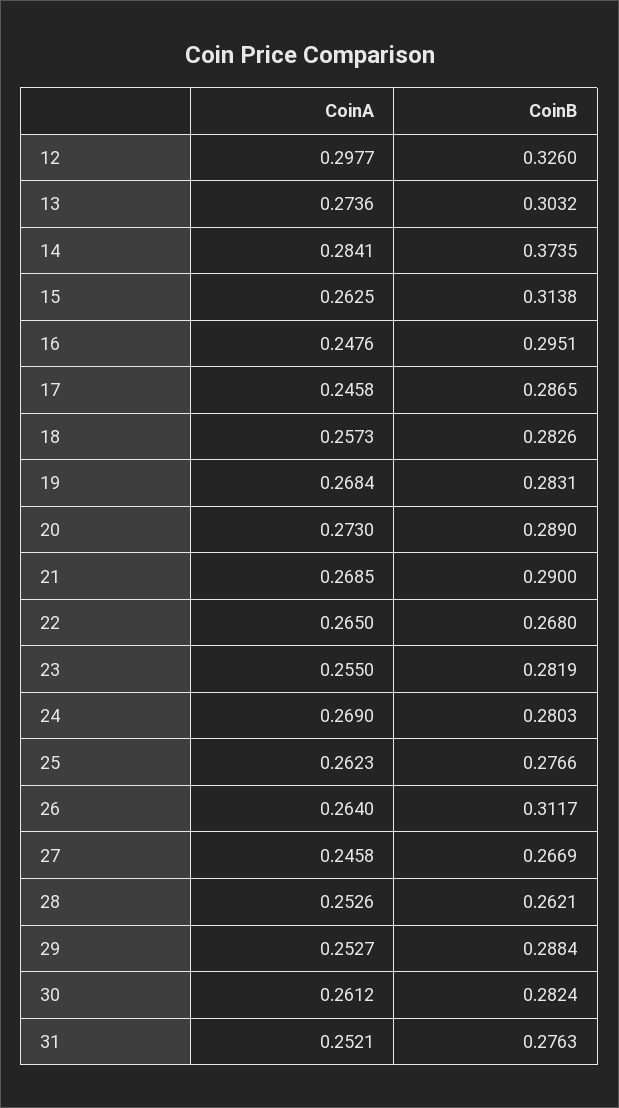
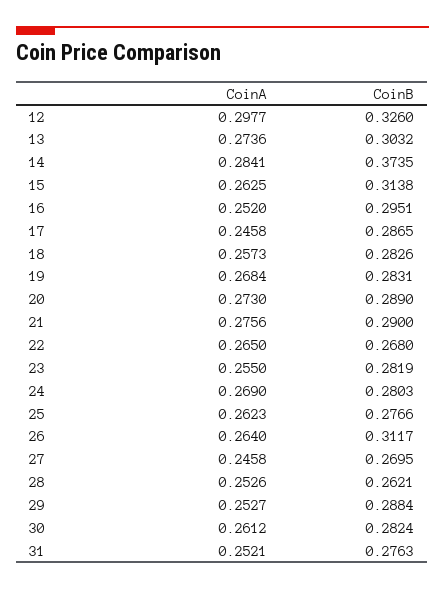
  {
    "CoinA": {
      "12": 0.2977,
      "13": 0.2736,
      "14": 0.2841,
      "15": 0.2625,
-     "16": 0.2476,
+     "16": 0.252,
      "17": 0.2458,
      "18": 0.2573,
      "19": 0.2684,
      "20": 0.273,
-     "21": 0.2685,
+     "21": 0.2756,
      "22": 0.265,
      "23": 0.255,
      "24": 0.269,
      "25": 0.2623,
      "26": 0.264,
      "27": 0.2458,
      "28": 0.2526,
      "29": 0.2527,
      "30": 0.2612,
      "31": 0.2521
    },
    "CoinB": {
      "12": 0.326,
      "13": 0.3032,
      "14": 0.3735,
      "15": 0.3138,
      "16": 0.2951,
      "17": 0.2865,
      "18": 0.2826,
      "19": 0.2831,
      "20": 0.289,
      "21": 0.29,
      "22": 0.268,
      "23": 0.2819,
      "24": 0.2803,
      "25": 0.2766,
      "26": 0.3117,
-     "27": 0.2669,
+     "27": 0.2695,
      "28": 0.2621,
      "29": 0.2884,
      "30": 0.2824,
      "31": 0.2763
    }
  }

